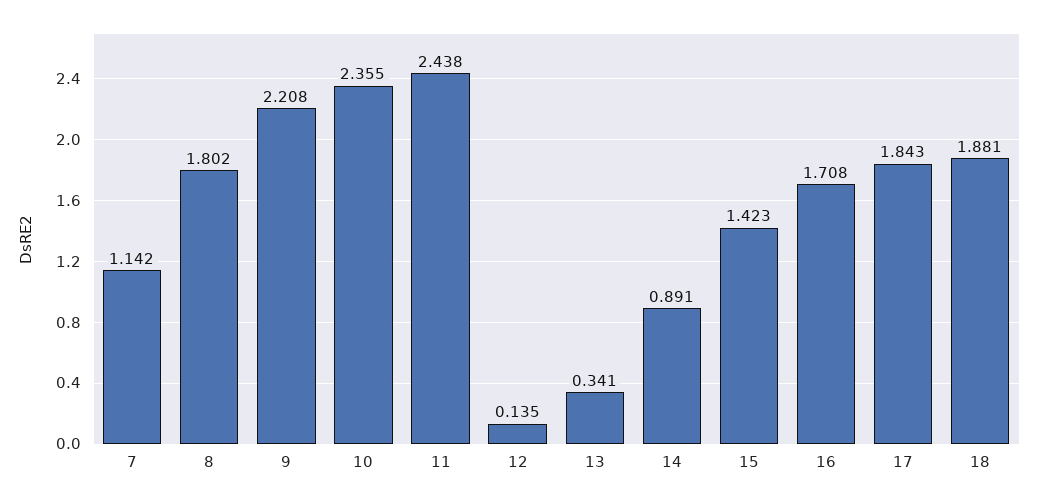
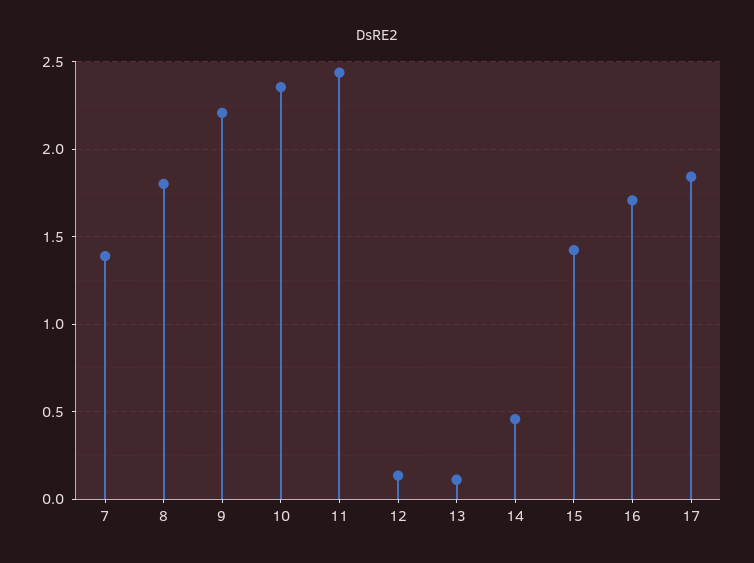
  {
-   "7": 1.142,
+   "7": 1.4,
    "8": 1.802,
    "9": 2.208,
    "10": 2.355,
    "11": 2.438,
    "12": 0.135,
-   "13": 0.341,
+   "13": 0.1,
-   "14": 0.891,
+   "14": 0.45,
    "15": 1.423,
    "16": 1.708,
-   "17": 1.843,
+   "17": 1.843
-   "18": 1.881
  }

